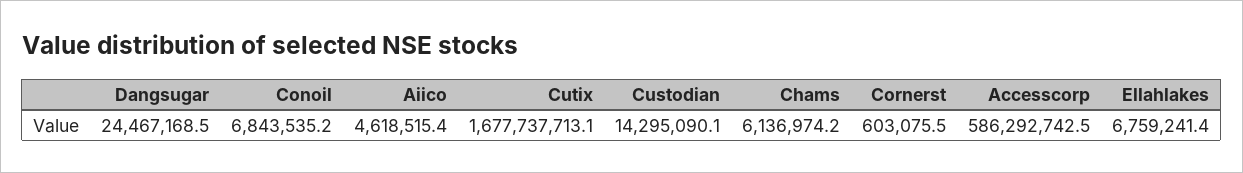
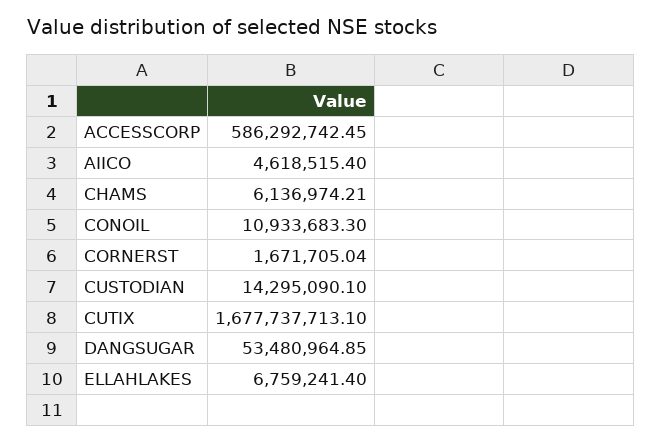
  {
-   "Dangsugar": 24467168.5,
+   "Dangsugar": 53480964.85,
-   "Conoil": 6843535.2,
+   "Conoil": 10933683.3,
    "Aiico": 4618515.4,
    "Cutix": 1677737713.1,
    "Custodian": 14295090.1,
    "Chams": 6136974.21,
-   "Cornerst": 603075.5,
+   "Cornerst": 1671705.04,
    "Accesscorp": 586292742.45,
    "Ellahlakes": 6759241.4
  }

